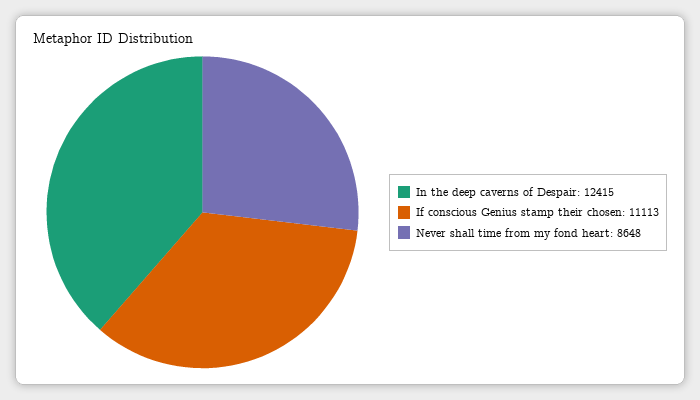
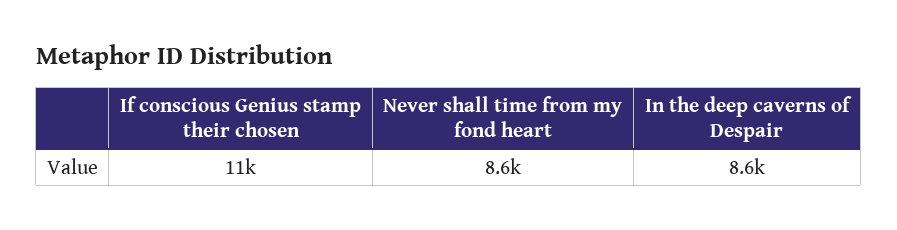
  {
-   "In the deep caverns of Despair": 12415,
+   "In the deep caverns of Despair": 8600,
    "If conscious Genius stamp their chosen": 11113,
    "Never shall time from my fond heart": 8648
  }

